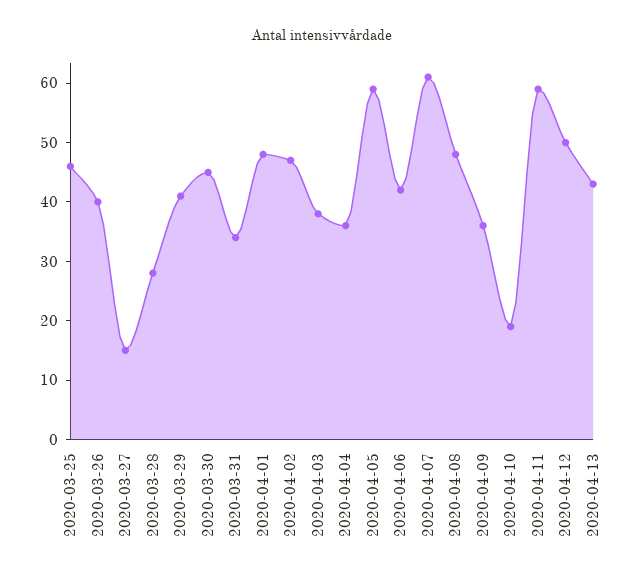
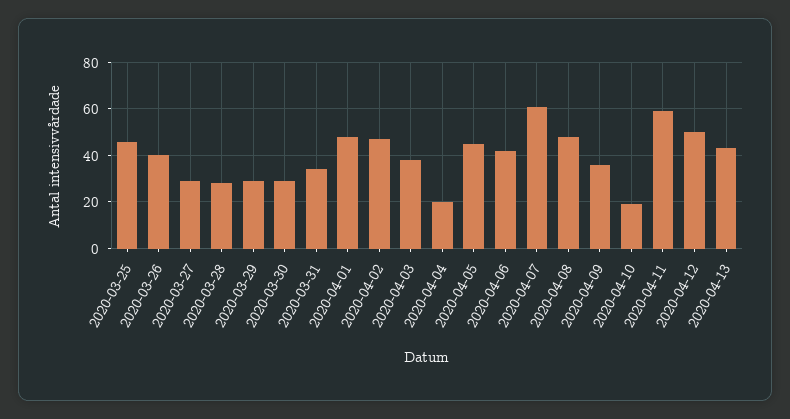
  {
    "2020-03-25": 45,
    "2020-03-26": 40,
-   "2020-03-27": 15,
+   "2020-03-27": 30,
    "2020-03-28": 30,
-   "2020-03-29": 40,
+   "2020-03-29": 30,
-   "2020-03-30": 45,
+   "2020-03-30": 30,
    "2020-03-31": 35,
    "2020-04-01": 50,
    "2020-04-02": 45,
    "2020-04-03": 40,
-   "2020-04-04": 35,
+   "2020-04-04": 20,
-   "2020-04-05": 60,
+   "2020-04-05": 45,
    "2020-04-06": 40,
    "2020-04-07": 60,
    "2020-04-08": 50,
    "2020-04-09": 35,
    "2020-04-10": 20,
    "2020-04-11": 60,
    "2020-04-12": 50,
    "2020-04-13": 45
  }

